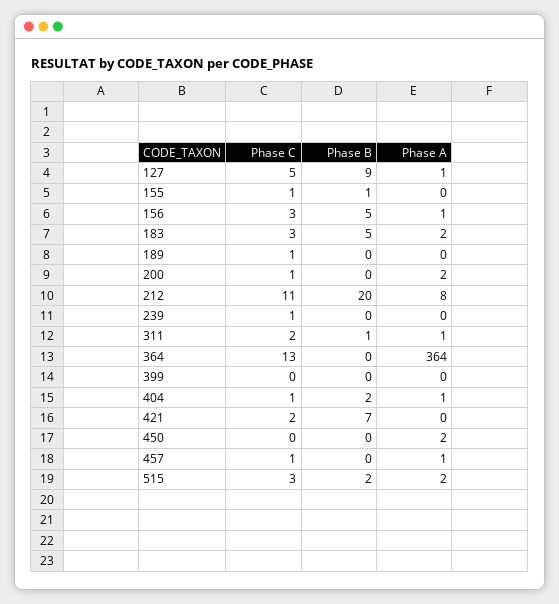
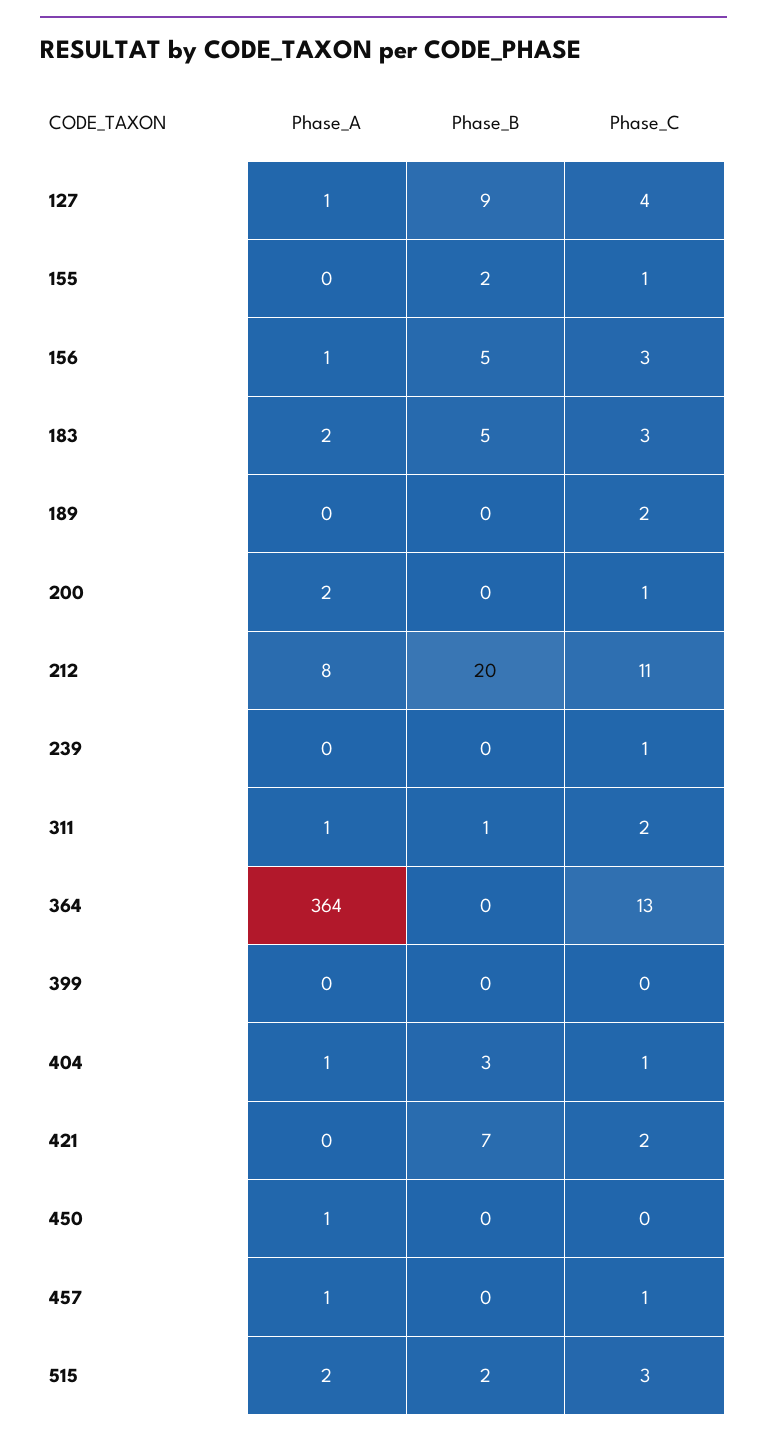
  {
    "Phase C": {
-     "127": 5,
+     "127": 4,
      "155": 1,
      "156": 3,
      "183": 3,
-     "189": 1,
+     "189": 2,
      "200": 1,
      "212": 11,
      "239": 1,
      "311": 2,
      "364": 13,
      "399": 0,
      "404": 1,
      "421": 2,
      "450": 0,
      "457": 1,
      "515": 3
    },
    "Phase B": {
      "127": 9,
-     "155": 1,
+     "155": 2,
      "156": 5,
      "183": 5,
      "189": 0,
      "200": 0,
      "212": 20,
      "239": 0,
      "311": 1,
      "364": 0,
      "399": 0,
-     "404": 2,
+     "404": 3,
      "421": 7,
      "450": 0,
      "457": 0,
      "515": 2
    },
    "Phase A": {
      "127": 1,
      "155": 0,
      "156": 1,
      "183": 2,
      "189": 0,
      "200": 2,
      "212": 8,
      "239": 0,
      "311": 1,
      "364": 364,
      "399": 0,
      "404": 1,
      "421": 0,
-     "450": 2,
+     "450": 1,
      "457": 1,
      "515": 2
    }
  }

